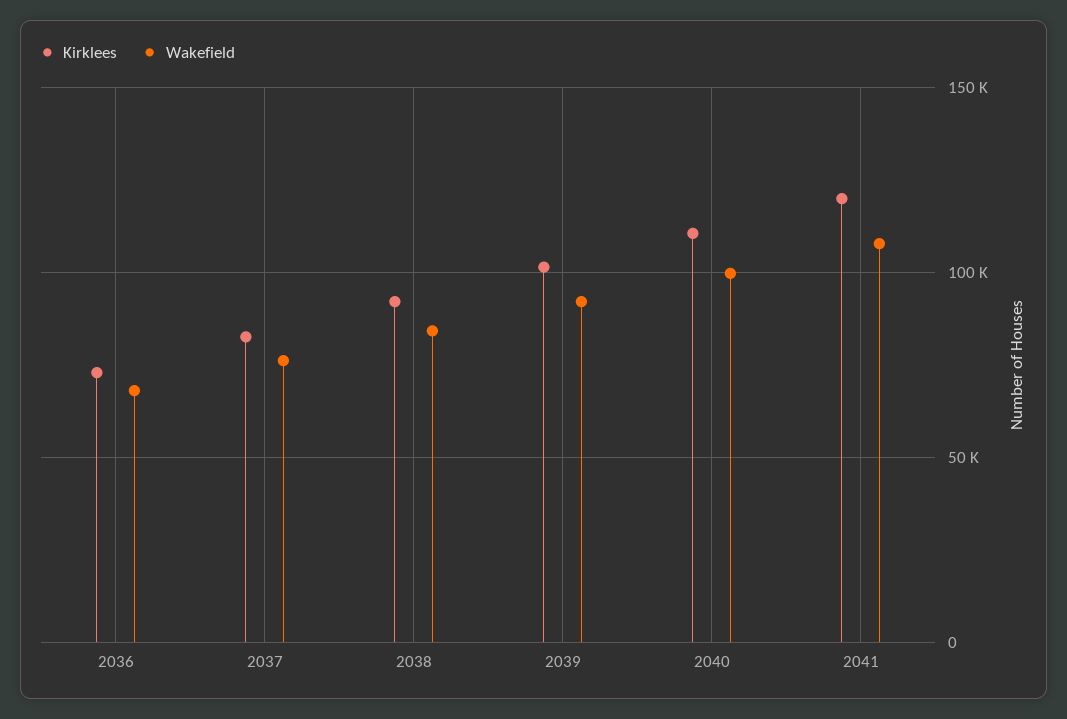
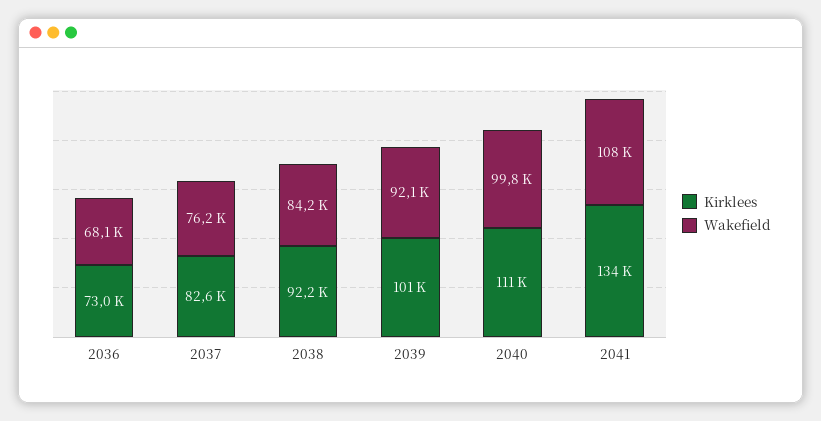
  {
    "Kirklees": {
      "2036": 73000,
      "2037": 82600,
      "2038": 92200,
      "2039": 101000,
      "2040": 111000,
-     "2041": 120000
+     "2041": 134000
    },
    "Wakefield": {
      "2036": 68100,
      "2037": 76200,
      "2038": 84200,
      "2039": 92100,
      "2040": 99800,
      "2041": 108000
    }
  }

